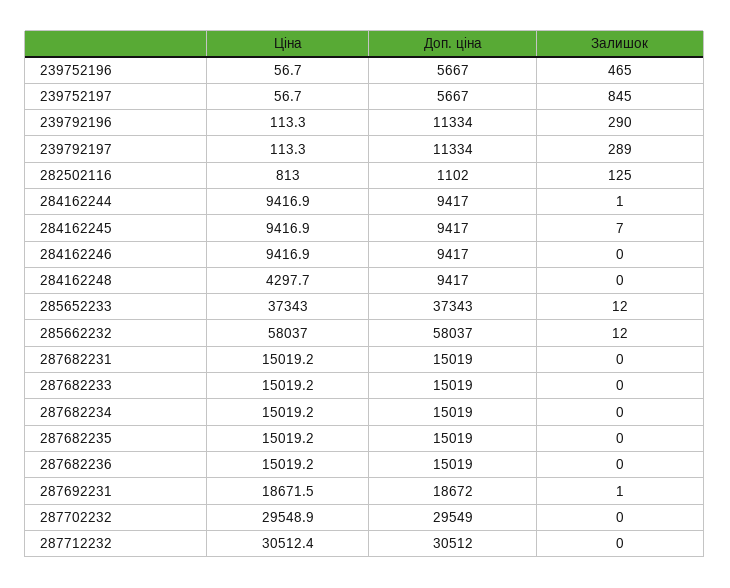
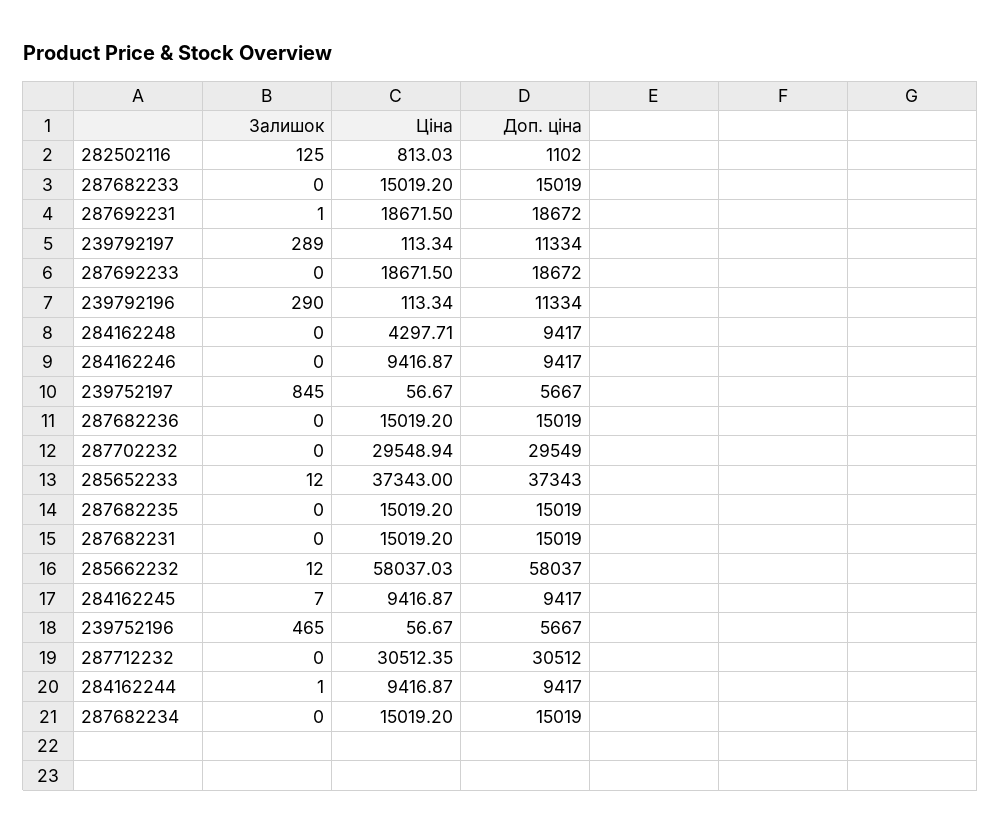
  {
    "Ціна": {
      "239752196": 56.67,
      "239752197": 56.67,
      "239792196": 113.34,
      "239792197": 113.34,
      "282502116": 813.03,
      "284162244": 9416.87,
      "284162245": 9416.87,
      "284162246": 9416.87,
      "284162248": 4297.71,
      "285652233": 37343,
      "285662232": 58037.03,
      "287682231": 15019.2,
      "287682233": 15019.2,
      "287682234": 15019.2,
      "287682235": 15019.2,
      "287682236": 15019.2,
      "287692231": 18671.5,
      "287702232": 29548.94,
-     "287712232": 30512.35
+     "287712232": 30512.35,
+     "287692233": 18671.5
    },
    "Доп. ціна": {
      "239752196": 5667,
      "239752197": 5667,
      "239792196": 11334,
      "239792197": 11334,
      "282502116": 1102,
      "284162244": 9417,
      "284162245": 9417,
      "284162246": 9417,
      "284162248": 9417,
      "285652233": 37343,
      "285662232": 58037,
      "287682231": 15019,
      "287682233": 15019,
      "287682234": 15019,
      "287682235": 15019,
      "287682236": 15019,
      "287692231": 18672,
      "287702232": 29549,
-     "287712232": 30512
+     "287712232": 30512,
+     "287692233": 18672
    },
    "Залишок": {
      "239752196": 465,
      "239752197": 845,
      "239792196": 290,
      "239792197": 289,
      "282502116": 125,
      "284162244": 1,
      "284162245": 7,
      "284162246": 0,
      "284162248": 0,
      "285652233": 12,
      "285662232": 12,
      "287682231": 0,
      "287682233": 0,
      "287682234": 0,
      "287682235": 0,
      "287682236": 0,
      "287692231": 1,
      "287702232": 0,
-     "287712232": 0
+     "287712232": 0,
+     "287692233": 0
    }
  }

